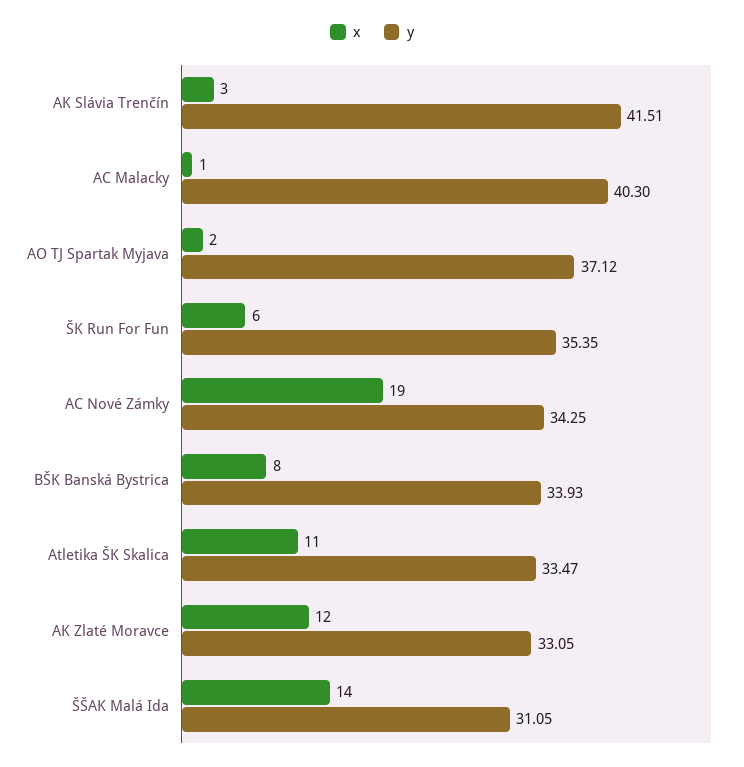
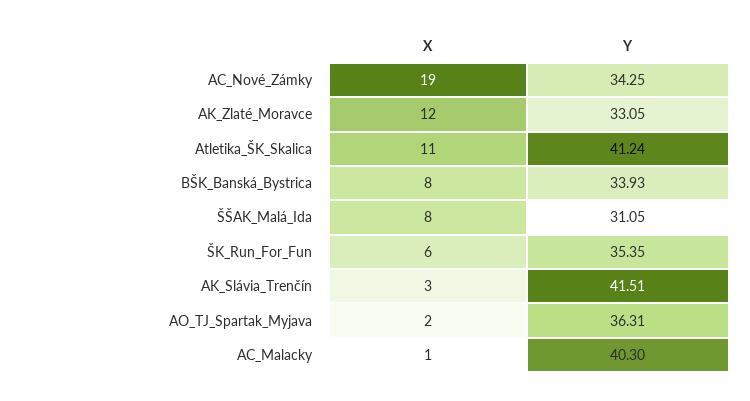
  {
    "x": {
      "AK Slávia Trenčín": 3,
      "AC Malacky": 1,
      "AO TJ Spartak Myjava": 2,
      "ŠK Run For Fun": 6,
      "AC Nové Zámky": 19,
      "BŠK Banská Bystrica": 8,
      "Atletika ŠK Skalica": 11,
      "AK Zlaté Moravce": 12,
-     "ŠŠAK Malá Ida": 14
+     "ŠŠAK Malá Ida": 8
    },
    "y": {
      "AK Slávia Trenčín": 41.51,
      "AC Malacky": 40.3,
-     "AO TJ Spartak Myjava": 37.12,
+     "AO TJ Spartak Myjava": 36.31,
      "ŠK Run For Fun": 35.35,
      "AC Nové Zámky": 34.25,
      "BŠK Banská Bystrica": 33.93,
-     "Atletika ŠK Skalica": 33.47,
+     "Atletika ŠK Skalica": 41.24,
      "AK Zlaté Moravce": 33.05,
      "ŠŠAK Malá Ida": 31.05
    }
  }

